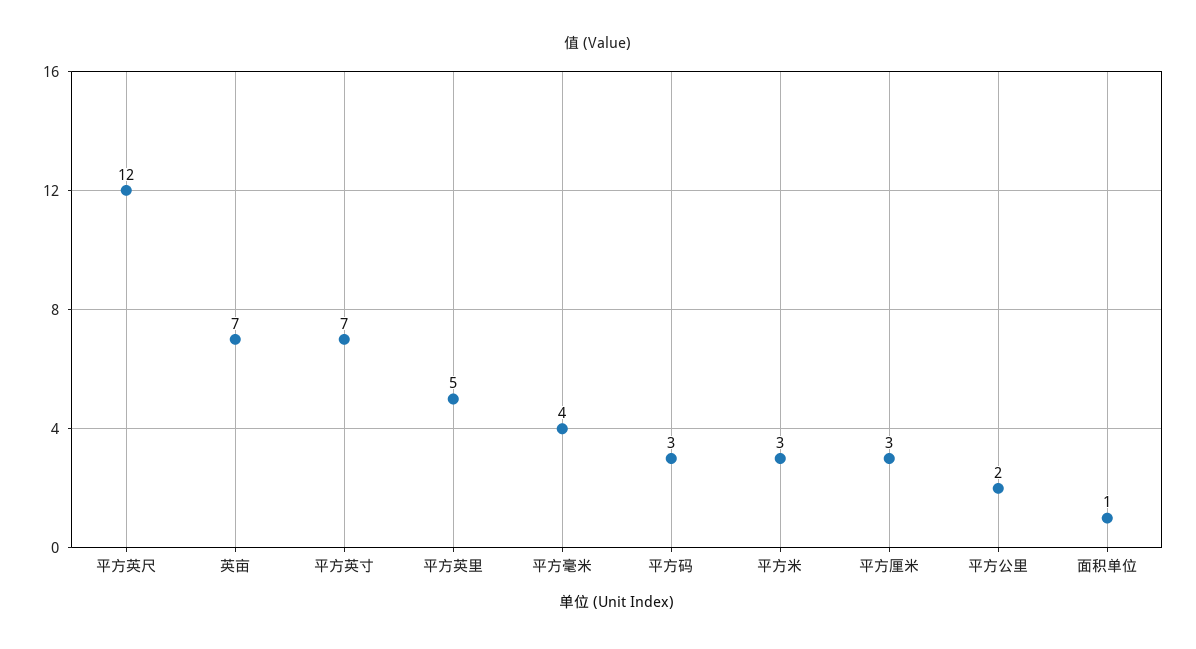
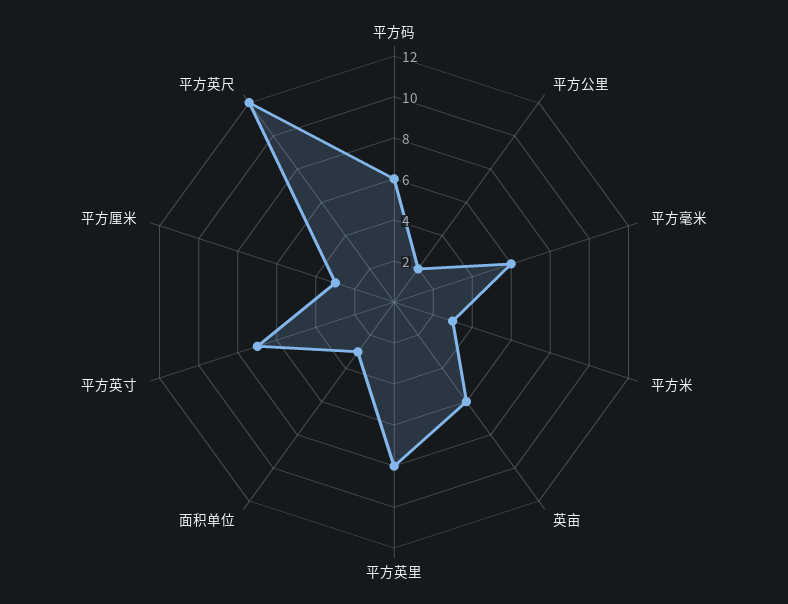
  {
    "平方英尺": 12,
-   "英亩": 7,
+   "英亩": 6,
    "平方英寸": 7,
-   "平方英里": 5,
+   "平方英里": 8,
-   "平方毫米": 4,
+   "平方毫米": 6,
-   "平方码": 3,
+   "平方码": 6,
    "平方米": 3,
    "平方厘米": 3,
    "平方公里": 2,
-   "面积单位": 1
+   "面积单位": 3
  }

